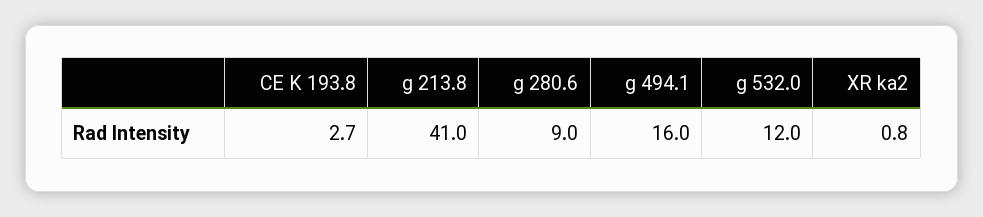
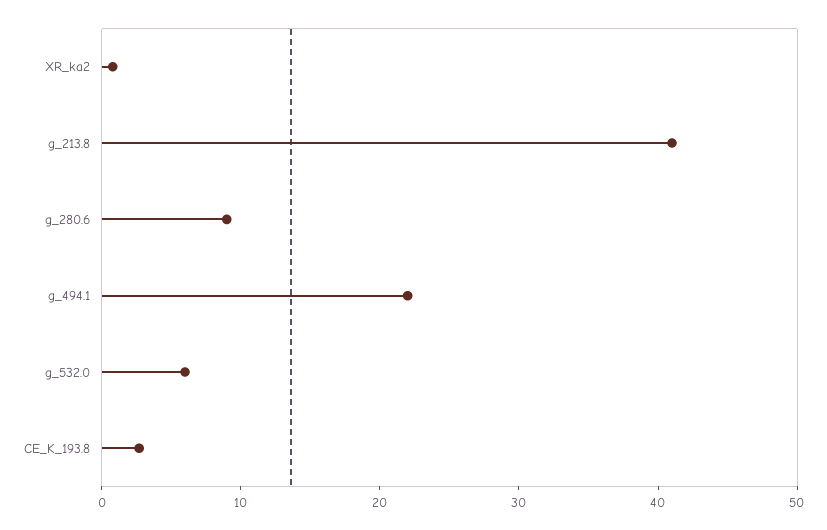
  {
    "CE K 193.8": 2.7,
    "g 213.8": 41,
    "g 280.6": 9,
-   "g 494.1": 16,
+   "g 494.1": 22,
-   "g 532.0": 12,
+   "g 532.0": 6,
    "XR ka2": 0.8
  }

